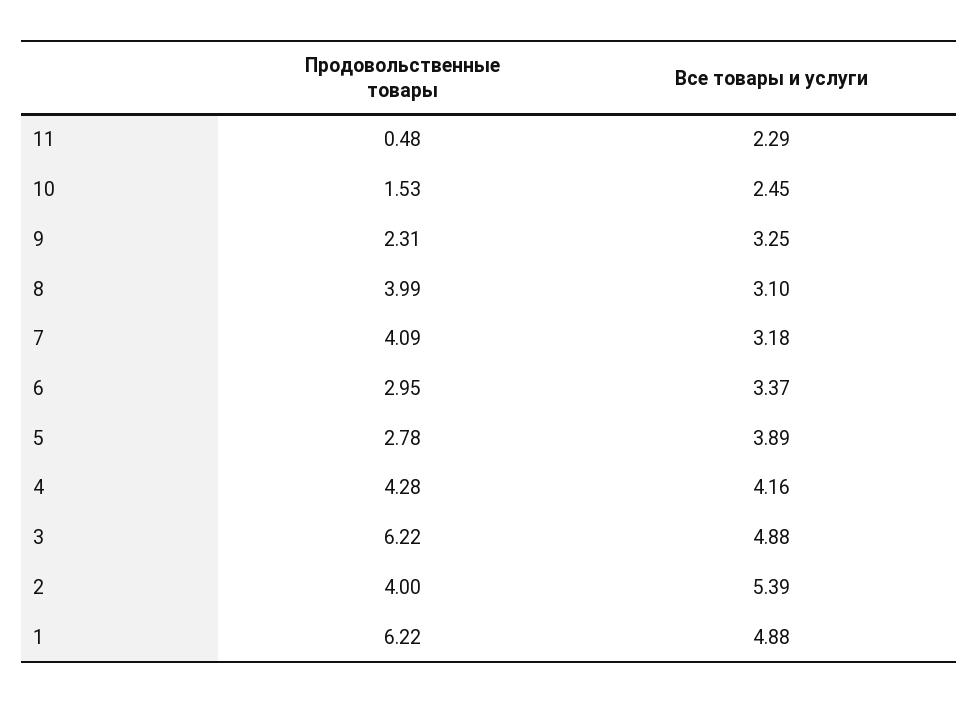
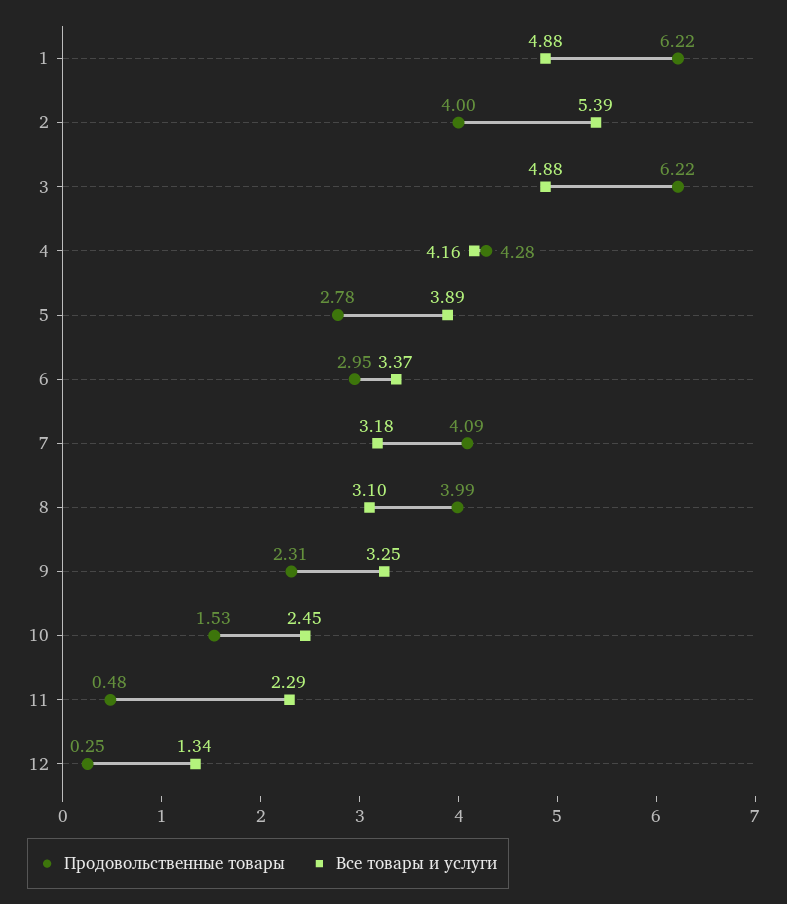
  {
    "Продовольственные товары": {
      "11": 0.48,
      "10": 1.53,
      "9": 2.31,
      "8": 3.99,
      "7": 4.09,
      "6": 2.95,
      "5": 2.78,
      "4": 4.28,
      "3": 6.22,
      "2": 4,
-     "1": 6.22
+     "1": 6.22,
+     "12": 0.25
    },
    "Все товары и услуги": {
      "11": 2.29,
      "10": 2.45,
      "9": 3.25,
      "8": 3.1,
      "7": 3.18,
      "6": 3.37,
      "5": 3.89,
      "4": 4.16,
      "3": 4.88,
      "2": 5.39,
-     "1": 4.88
+     "1": 4.88,
+     "12": 1.34
    }
  }

